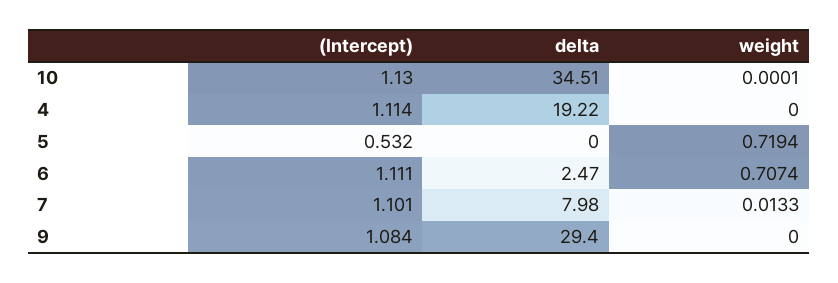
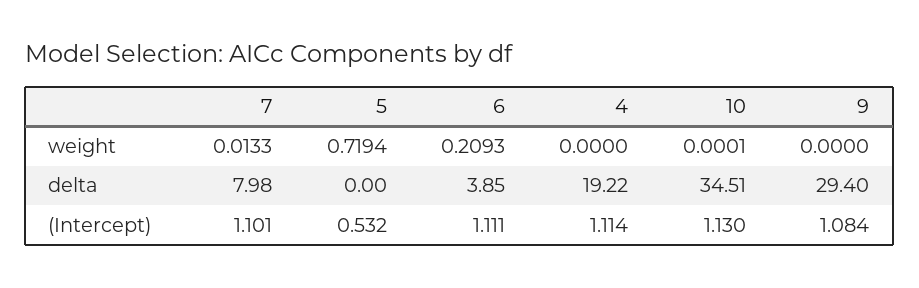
  {
    "(Intercept)": {
      "10": 1.13,
      "4": 1.114,
      "5": 0.532,
      "6": 1.111,
      "7": 1.101,
      "9": 1.084
    },
    "delta": {
      "10": 34.51,
      "4": 19.22,
      "5": 0,
-     "6": 2.47,
+     "6": 3.85,
      "7": 7.98,
      "9": 29.4
    },
    "weight": {
      "10": 0.0001,
      "4": 0,
      "5": 0.7194,
-     "6": 0.7074,
+     "6": 0.2093,
      "7": 0.0133,
      "9": 0
    }
  }

